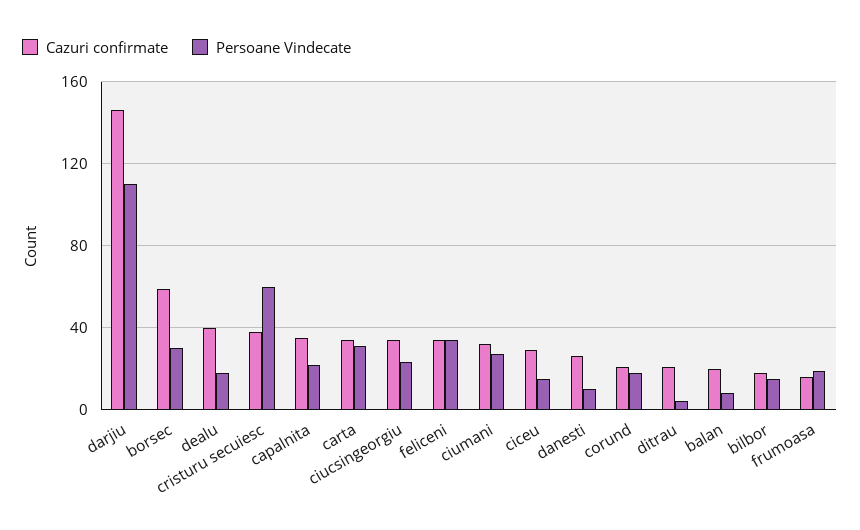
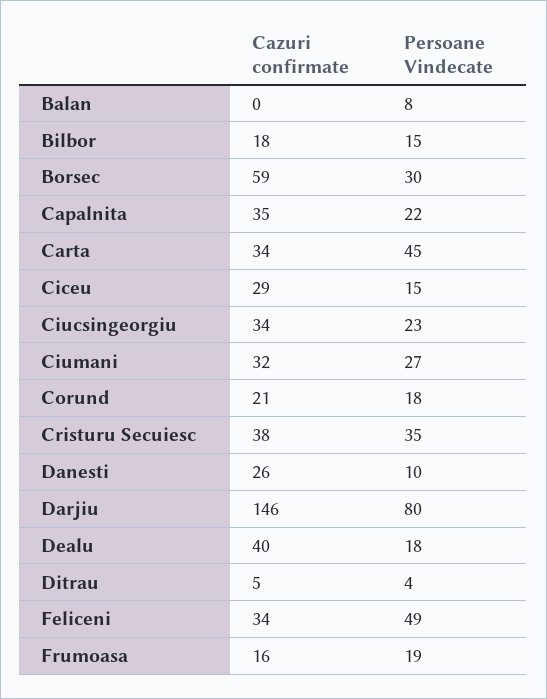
  {
    "Cazuri confirmate": {
      "darjiu": 146,
      "borsec": 59,
      "dealu": 40,
      "cristuru secuiesc": 38,
      "capalnita": 35,
      "carta": 34,
      "ciucsingeorgiu": 34,
      "feliceni": 34,
      "ciumani": 32,
      "ciceu": 29,
      "danesti": 26,
      "corund": 21,
-     "ditrau": 20,
+     "ditrau": 5,
-     "balan": 20,
+     "balan": 0,
      "bilbor": 18,
      "frumoasa": 16
    },
    "Persoane Vindecate": {
-     "darjiu": 110,
+     "darjiu": 80,
      "borsec": 30,
      "dealu": 18,
-     "cristuru secuiesc": 60,
+     "cristuru secuiesc": 35,
      "capalnita": 22,
-     "carta": 30,
+     "carta": 45,
      "ciucsingeorgiu": 23,
-     "feliceni": 35,
+     "feliceni": 49,
      "ciumani": 27,
      "ciceu": 15,
      "danesti": 10,
      "corund": 18,
      "ditrau": 4,
      "balan": 8,
      "bilbor": 15,
      "frumoasa": 19
    }
  }

